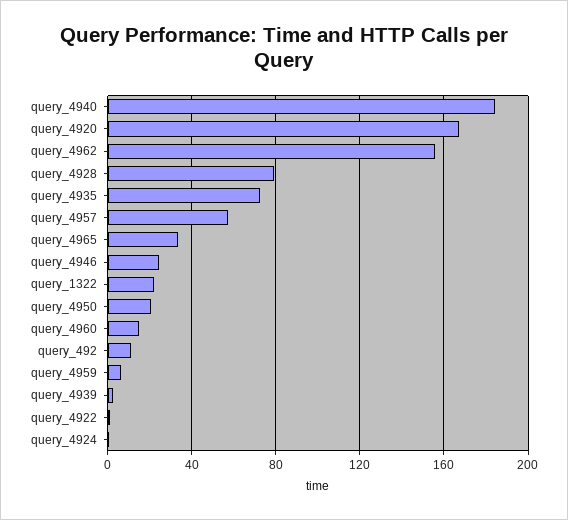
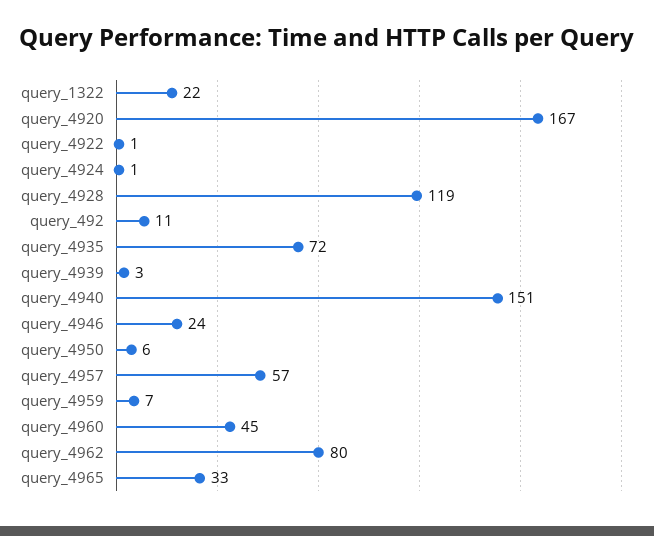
  {
-   "query_4940": 185,
+   "query_4940": 151,
    "query_4920": 167,
-   "query_4962": 155,
+   "query_4962": 80,
-   "query_4928": 80,
+   "query_4928": 119,
    "query_4935": 72,
    "query_4957": 57,
    "query_4965": 33,
    "query_4946": 24,
    "query_1322": 22,
-   "query_4950": 20,
+   "query_4950": 6,
-   "query_4960": 15,
+   "query_4960": 45,
    "query_492": 11,
    "query_4959": 7,
    "query_4939": 3,
    "query_4922": 1,
    "query_4924": 1
  }

